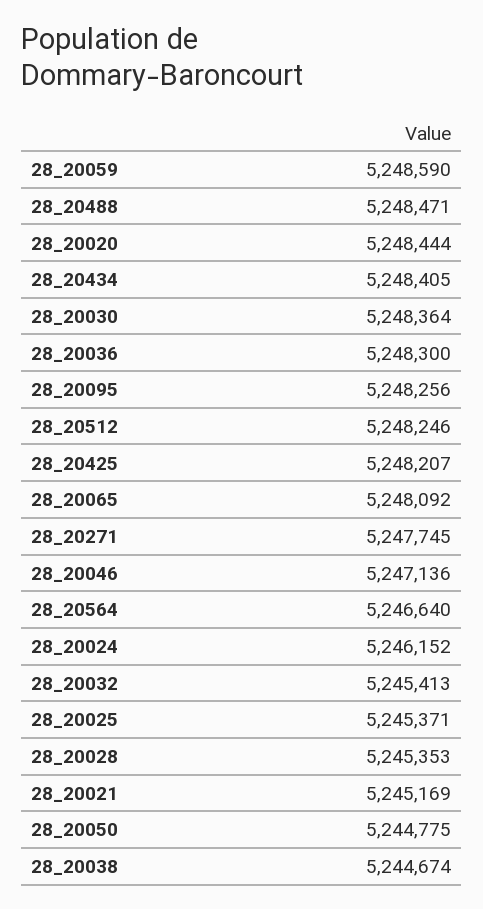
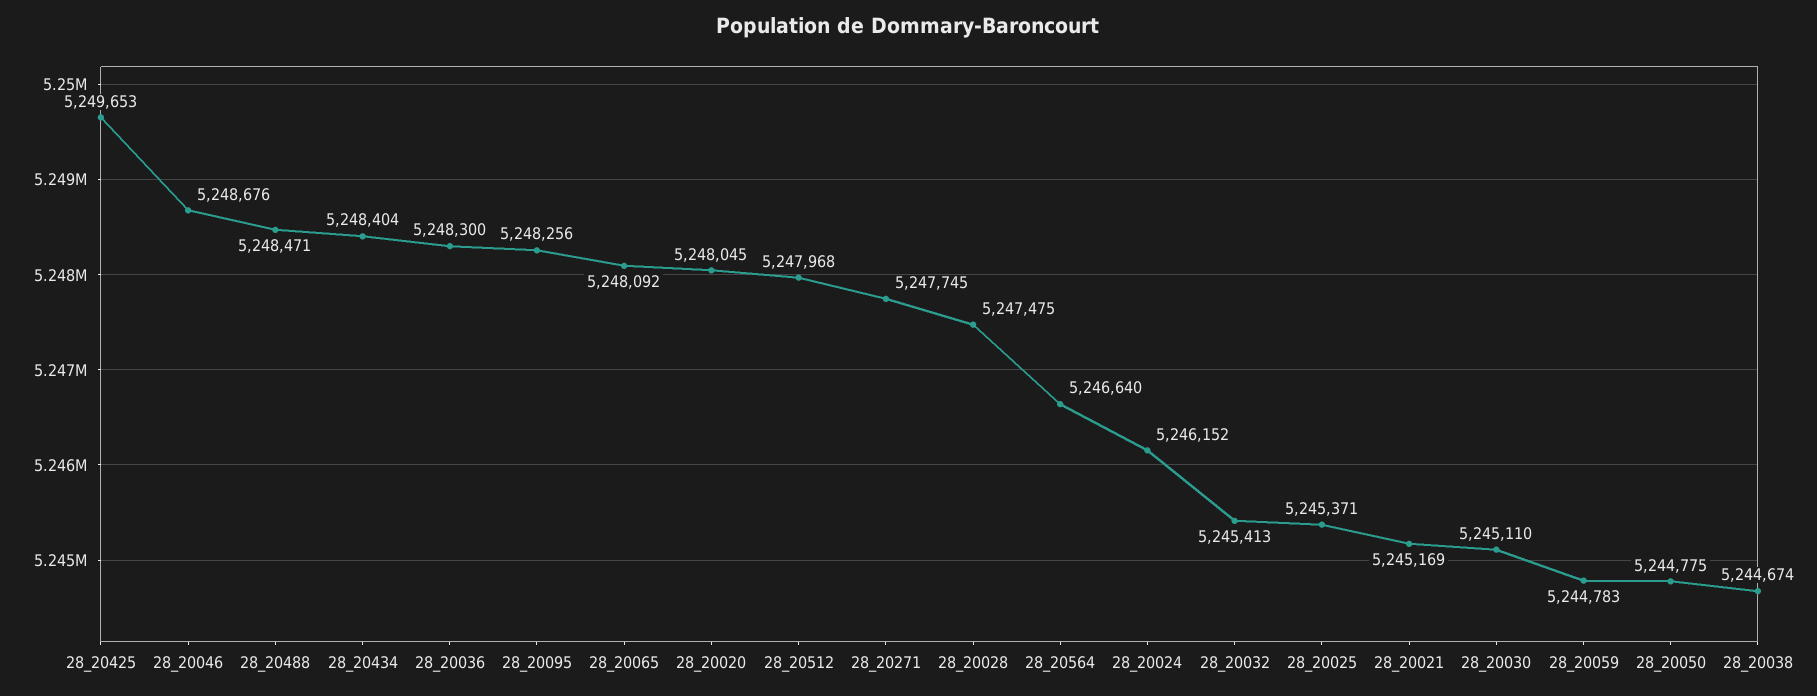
  {
-   "28_20059": 5248590,
+   "28_20059": 5244783,
    "28_20488": 5248471,
-   "28_20020": 5248444,
+   "28_20020": 5248045,
-   "28_20434": 5248405,
+   "28_20434": 5248404,
-   "28_20030": 5248364,
+   "28_20030": 5245110,
    "28_20036": 5248300,
    "28_20095": 5248256,
-   "28_20512": 5248246,
+   "28_20512": 5247968,
-   "28_20425": 5248207,
+   "28_20425": 5249653,
    "28_20065": 5248092,
    "28_20271": 5247745,
-   "28_20046": 5247136,
+   "28_20046": 5248676,
    "28_20564": 5246640,
    "28_20024": 5246152,
    "28_20032": 5245413,
    "28_20025": 5245371,
-   "28_20028": 5245353,
+   "28_20028": 5247475,
    "28_20021": 5245169,
    "28_20050": 5244775,
    "28_20038": 5244674
  }

